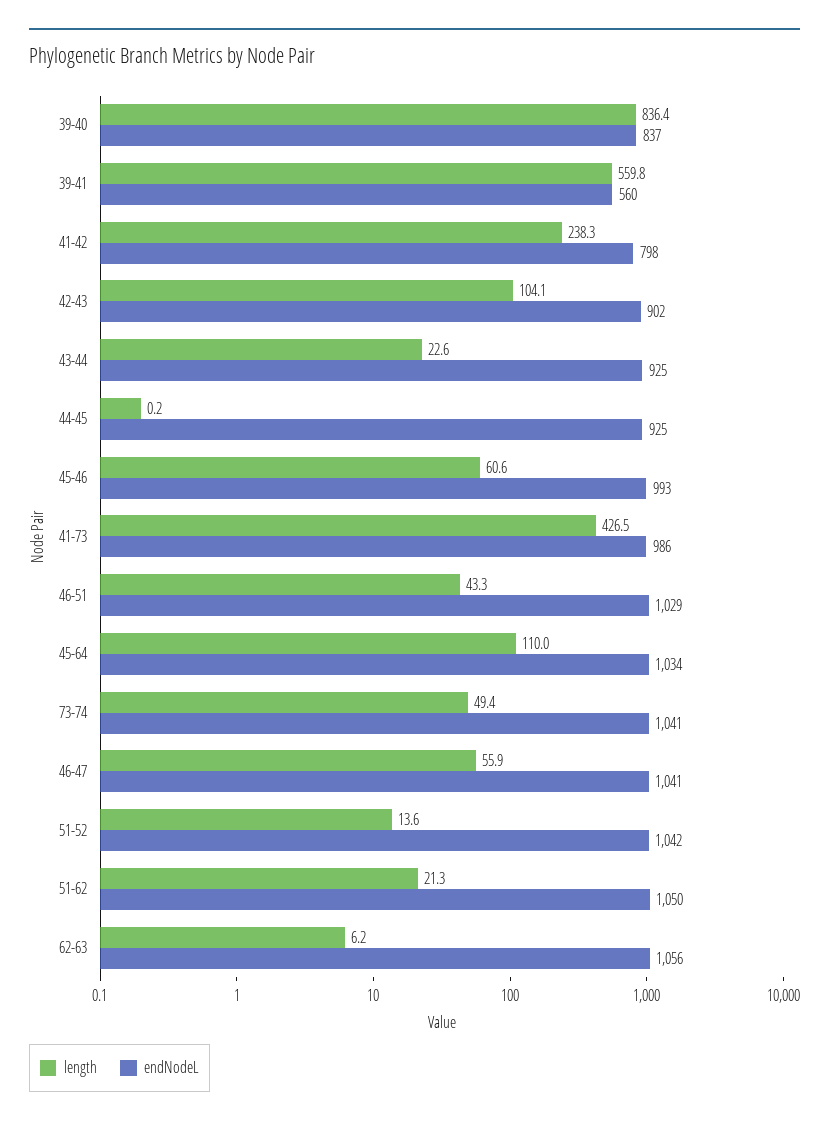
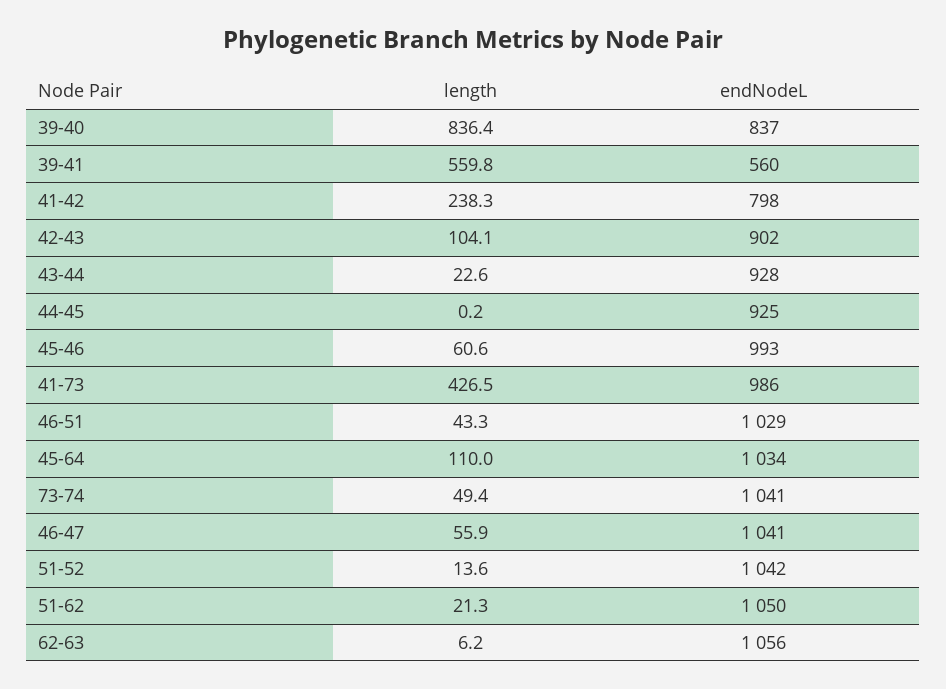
  {
    "length": {
      "39-40": 836.4,
      "39-41": 559.8,
      "41-42": 238.3,
      "42-43": 104.1,
      "43-44": 22.6,
      "44-45": 0.2,
      "45-46": 60.6,
      "41-73": 426.5,
      "46-51": 43.3,
      "45-64": 110,
      "73-74": 49.4,
      "46-47": 55.9,
      "51-52": 13.6,
      "51-62": 21.3,
      "62-63": 6.2
    },
    "endNodeL": {
      "39-40": 837,
      "39-41": 560,
      "41-42": 798,
      "42-43": 902,
-     "43-44": 925,
+     "43-44": 928,
      "44-45": 925,
      "45-46": 993,
      "41-73": 986,
      "46-51": 1029,
      "45-64": 1034,
      "73-74": 1041,
      "46-47": 1041,
      "51-52": 1042,
      "51-62": 1050,
      "62-63": 1056
    }
  }

